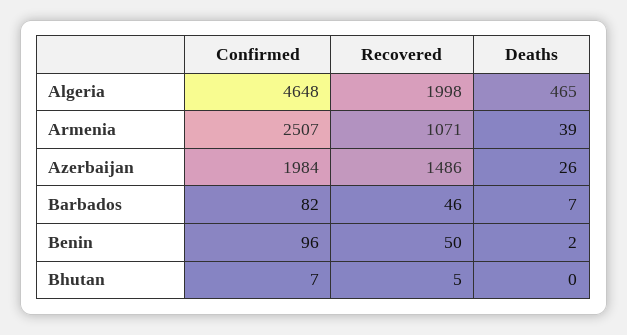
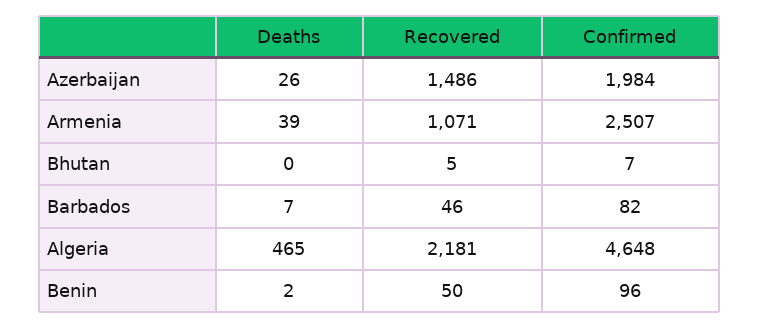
  {
    "Confirmed": {
      "Algeria": 4648,
      "Armenia": 2507,
      "Azerbaijan": 1984,
      "Barbados": 82,
      "Benin": 96,
      "Bhutan": 7
    },
    "Recovered": {
-     "Algeria": 1998,
+     "Algeria": 2181,
      "Armenia": 1071,
      "Azerbaijan": 1486,
      "Barbados": 46,
      "Benin": 50,
      "Bhutan": 5
    },
    "Deaths": {
      "Algeria": 465,
      "Armenia": 39,
      "Azerbaijan": 26,
      "Barbados": 7,
      "Benin": 2,
      "Bhutan": 0
    }
  }

